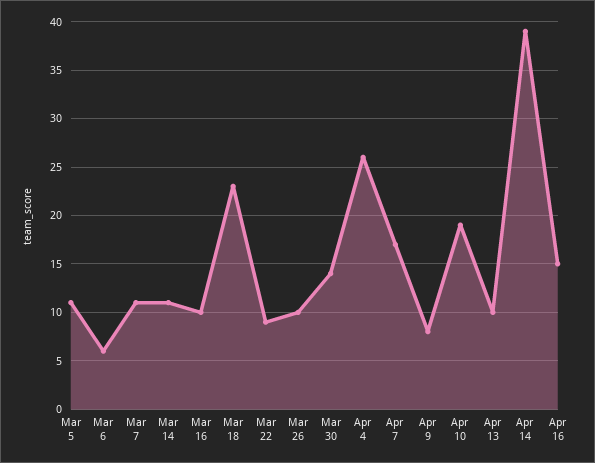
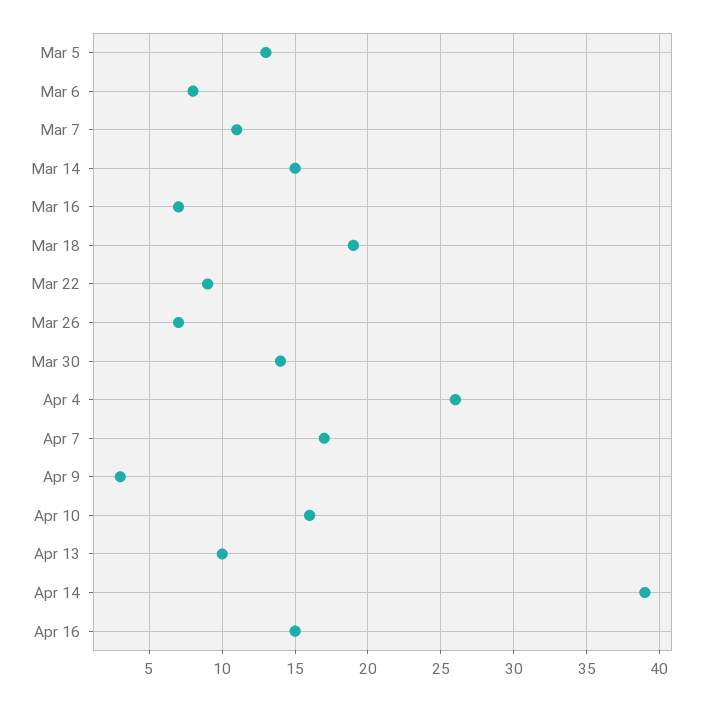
  {
-   "Mar 5": 11,
+   "Mar 5": 13,
-   "Mar 6": 6,
+   "Mar 6": 8,
    "Mar 7": 11,
-   "Mar 14": 11,
+   "Mar 14": 15,
-   "Mar 16": 10,
+   "Mar 16": 7,
-   "Mar 18": 23,
+   "Mar 18": 19,
    "Mar 22": 9,
-   "Mar 26": 10,
+   "Mar 26": 7,
    "Mar 30": 14,
    "Apr 4": 26,
    "Apr 7": 17,
-   "Apr 9": 8,
+   "Apr 9": 3,
-   "Apr 10": 19,
+   "Apr 10": 16,
    "Apr 13": 10,
    "Apr 14": 39,
    "Apr 16": 15
  }

